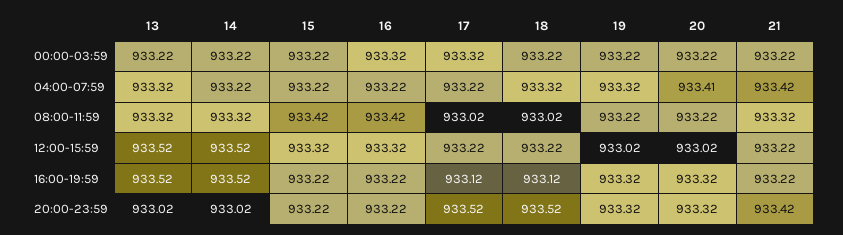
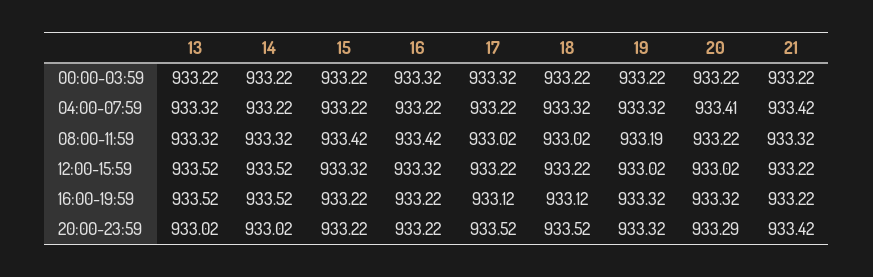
  {
    "13": {
      "00:00-03:59": 933.22,
      "04:00-07:59": 933.32,
      "08:00-11:59": 933.32,
      "12:00-15:59": 933.52,
      "16:00-19:59": 933.52,
      "20:00-23:59": 933.02
    },
    "14": {
      "00:00-03:59": 933.22,
      "04:00-07:59": 933.22,
      "08:00-11:59": 933.32,
      "12:00-15:59": 933.52,
      "16:00-19:59": 933.52,
      "20:00-23:59": 933.02
    },
    "15": {
      "00:00-03:59": 933.22,
      "04:00-07:59": 933.22,
      "08:00-11:59": 933.42,
      "12:00-15:59": 933.32,
      "16:00-19:59": 933.22,
      "20:00-23:59": 933.22
    },
    "16": {
      "00:00-03:59": 933.32,
      "04:00-07:59": 933.22,
      "08:00-11:59": 933.42,
      "12:00-15:59": 933.32,
      "16:00-19:59": 933.22,
      "20:00-23:59": 933.22
    },
    "17": {
      "00:00-03:59": 933.32,
      "04:00-07:59": 933.22,
      "08:00-11:59": 933.02,
      "12:00-15:59": 933.22,
      "16:00-19:59": 933.12,
      "20:00-23:59": 933.52
    },
    "18": {
      "00:00-03:59": 933.22,
      "04:00-07:59": 933.32,
      "08:00-11:59": 933.02,
      "12:00-15:59": 933.22,
      "16:00-19:59": 933.12,
      "20:00-23:59": 933.52
    },
    "19": {
      "00:00-03:59": 933.22,
      "04:00-07:59": 933.32,
-     "08:00-11:59": 933.22,
+     "08:00-11:59": 933.19,
      "12:00-15:59": 933.02,
      "16:00-19:59": 933.32,
      "20:00-23:59": 933.32
    },
    "20": {
      "00:00-03:59": 933.22,
      "04:00-07:59": 933.41,
      "08:00-11:59": 933.22,
      "12:00-15:59": 933.02,
      "16:00-19:59": 933.32,
-     "20:00-23:59": 933.32
+     "20:00-23:59": 933.29
    },
    "21": {
      "00:00-03:59": 933.22,
      "04:00-07:59": 933.42,
      "08:00-11:59": 933.32,
      "12:00-15:59": 933.22,
      "16:00-19:59": 933.22,
      "20:00-23:59": 933.42
    }
  }

